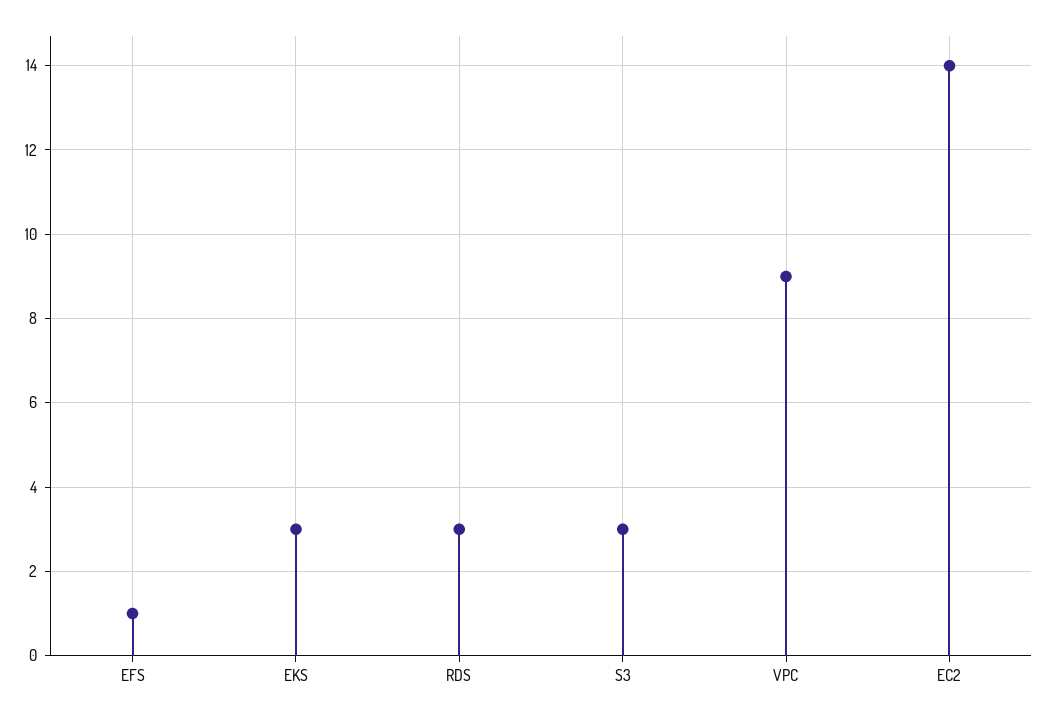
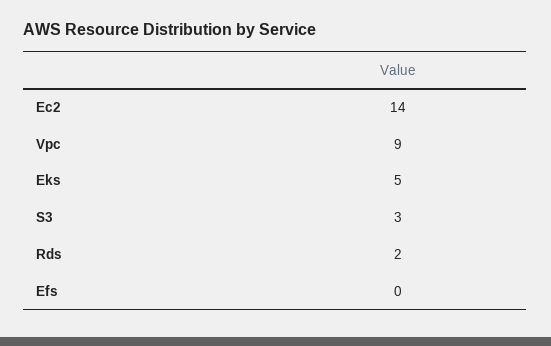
  {
-   "EFS": 1,
+   "EFS": 0,
-   "EKS": 3,
+   "EKS": 5,
-   "RDS": 3,
+   "RDS": 2,
    "S3": 3,
    "VPC": 9,
    "EC2": 14
  }

